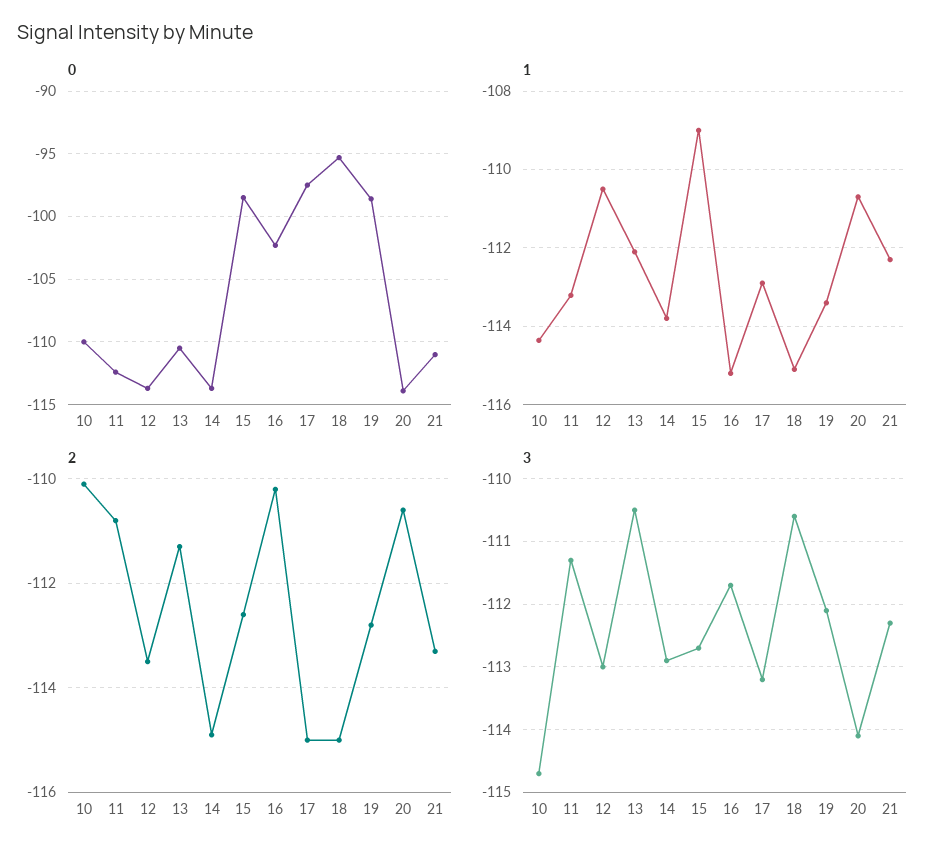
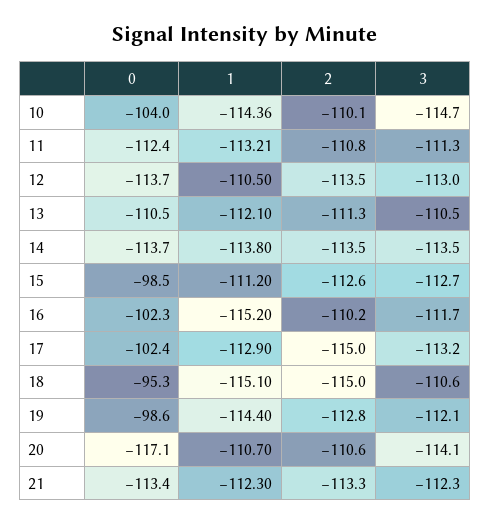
  {
    "0": {
-     "10": -110,
+     "10": -104,
      "11": -112.4,
      "12": -113.7,
      "13": -110.5,
      "14": -113.7,
      "15": -98.5,
      "16": -102.3,
-     "17": -97.5,
+     "17": -102.4,
      "18": -95.3,
      "19": -98.6,
-     "20": -114,
+     "20": -117.1,
-     "21": -111
+     "21": -113.4
    },
    "1": {
      "10": -114.36,
      "11": -113.21,
      "12": -110.5,
      "13": -112.1,
      "14": -113.8,
-     "15": -109,
+     "15": -111.2,
      "16": -115.2,
      "17": -112.9,
      "18": -115.1,
-     "19": -113.4,
+     "19": -114.4,
      "20": -110.7,
      "21": -112.3
    },
    "2": {
      "10": -110.1,
      "11": -110.8,
      "12": -113.5,
      "13": -111.3,
-     "14": -115,
+     "14": -113.5,
      "15": -112.6,
      "16": -110.2,
      "17": -115,
      "18": -115,
      "19": -112.8,
      "20": -110.6,
      "21": -113.3
    },
    "3": {
      "10": -114.7,
      "11": -111.3,
      "12": -113,
      "13": -110.5,
-     "14": -112.9,
+     "14": -113.5,
      "15": -112.7,
      "16": -111.7,
      "17": -113.2,
      "18": -110.6,
      "19": -112.1,
      "20": -114.1,
      "21": -112.3
    }
  }

